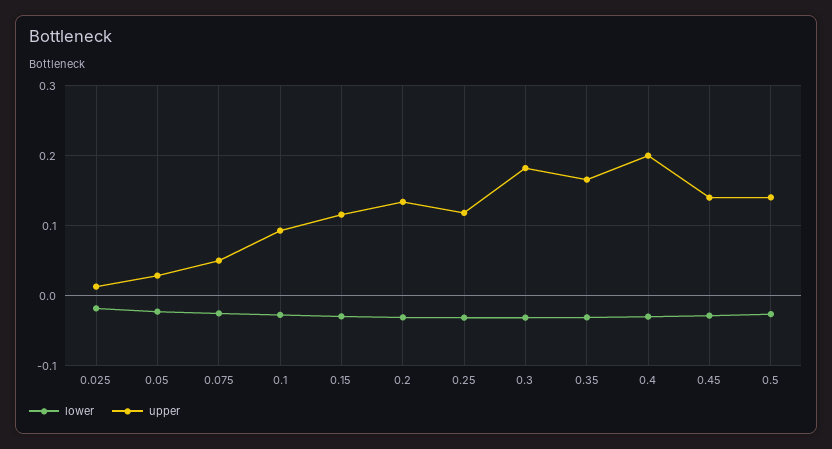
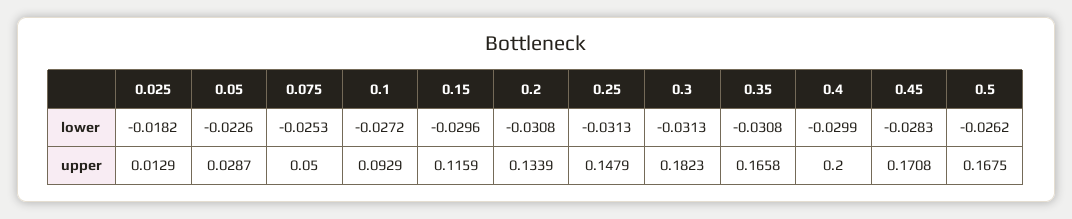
  {
    "lower": {
      "0.025": -0.0182,
      "0.05": -0.0226,
      "0.075": -0.0253,
      "0.1": -0.0272,
      "0.15": -0.0296,
      "0.2": -0.0308,
      "0.25": -0.0313,
      "0.3": -0.0313,
      "0.35": -0.0308,
      "0.4": -0.0299,
      "0.45": -0.0283,
      "0.5": -0.0262
    },
    "upper": {
      "0.025": 0.0129,
      "0.05": 0.0287,
      "0.075": 0.05,
      "0.1": 0.0929,
      "0.15": 0.1159,
      "0.2": 0.1339,
-     "0.25": 0.12,
+     "0.25": 0.1479,
      "0.3": 0.1823,
      "0.35": 0.1658,
      "0.4": 0.2,
-     "0.45": 0.14,
+     "0.45": 0.1708,
-     "0.5": 0.14
+     "0.5": 0.1675
    }
  }

